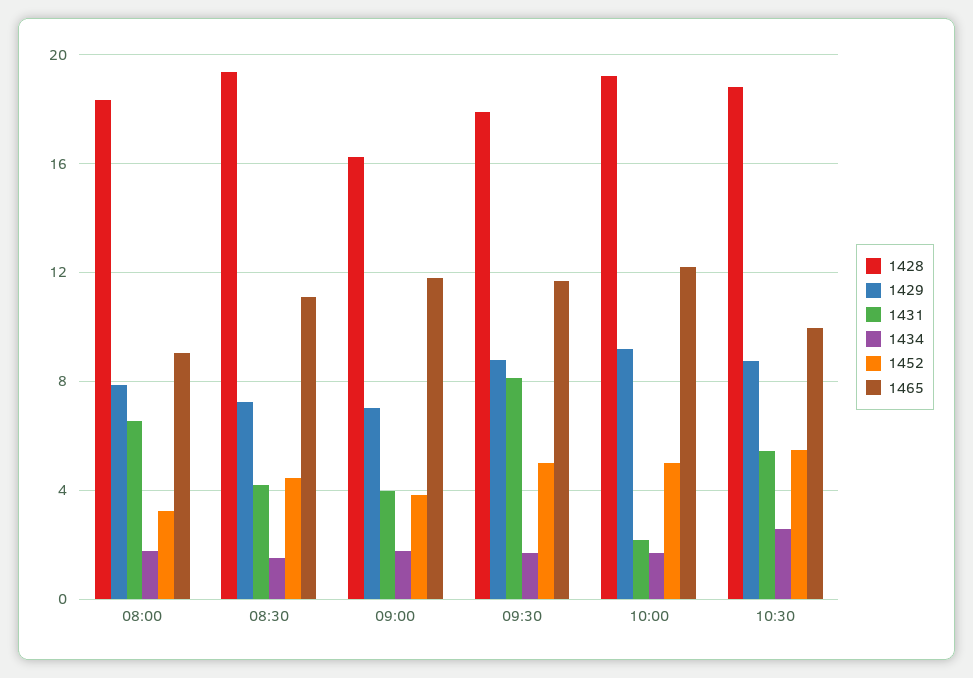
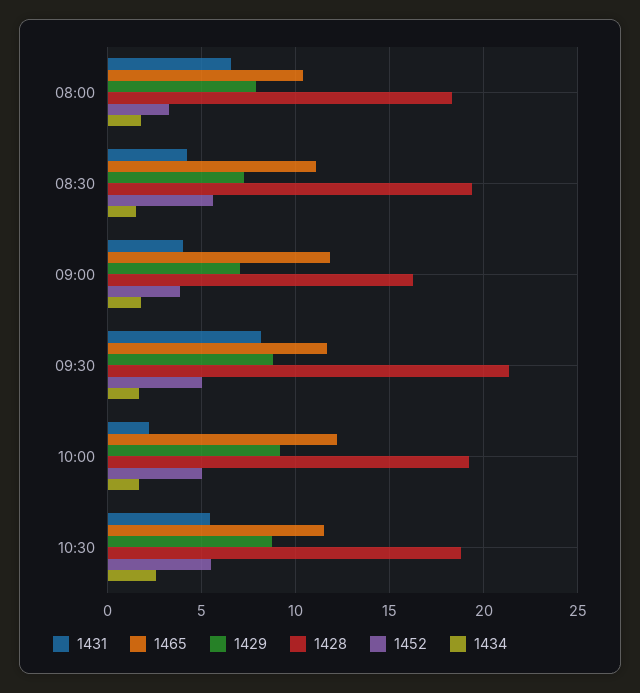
  {
    "1428": {
      "08:00": 18.5,
      "08:30": 19.5,
      "09:00": 16,
-     "09:30": 18,
+     "09:30": 21.5,
      "10:00": 19,
      "10:30": 19
    },
    "1429": {
      "08:00": 8,
      "08:30": 7,
      "09:00": 7,
      "09:30": 9,
      "10:00": 9,
      "10:30": 8.5
    },
    "1431": {
      "08:00": 6.5,
      "08:30": 4,
      "09:00": 4,
      "09:30": 8,
      "10:00": 2,
      "10:30": 5.5
    },
    "1434": {
      "08:00": 2,
      "08:30": 1.5,
      "09:00": 2,
      "09:30": 1.5,
      "10:00": 1.5,
      "10:30": 2.5
    },
    "1452": {
      "08:00": 3,
-     "08:30": 4.5,
+     "08:30": 5.5,
      "09:00": 4,
      "09:30": 5,
      "10:00": 5,
      "10:30": 5.5
    },
    "1465": {
-     "08:00": 9,
+     "08:00": 10.5,
      "08:30": 11,
      "09:00": 12,
      "09:30": 11.5,
      "10:00": 12,
-     "10:30": 10
+     "10:30": 11.5
    }
  }

